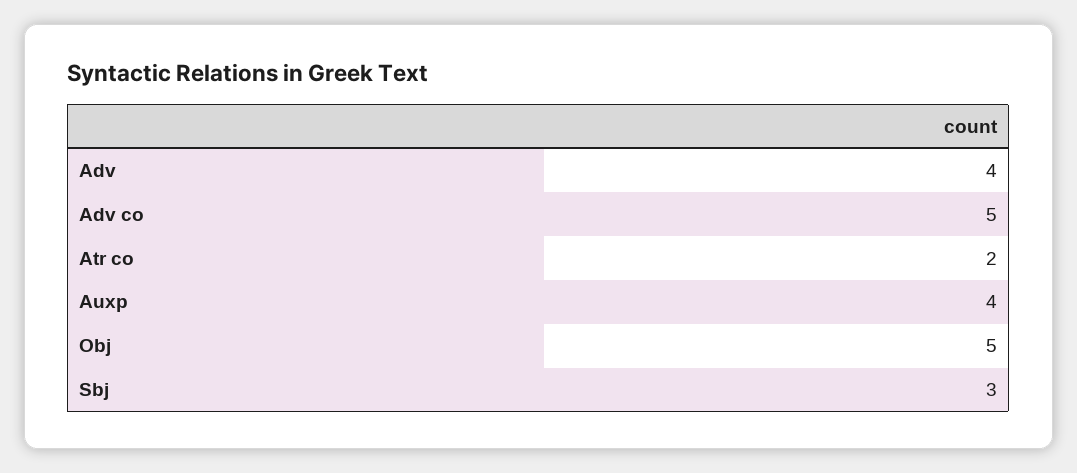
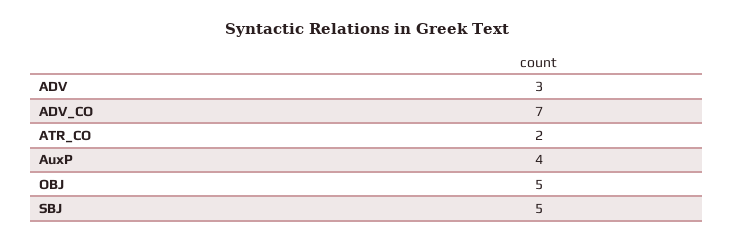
  {
-   "Adv": 4,
+   "Adv": 3,
-   "Adv co": 5,
+   "Adv co": 7,
    "Atr co": 2,
    "Auxp": 4,
    "Obj": 5,
-   "Sbj": 3
+   "Sbj": 5
  }

